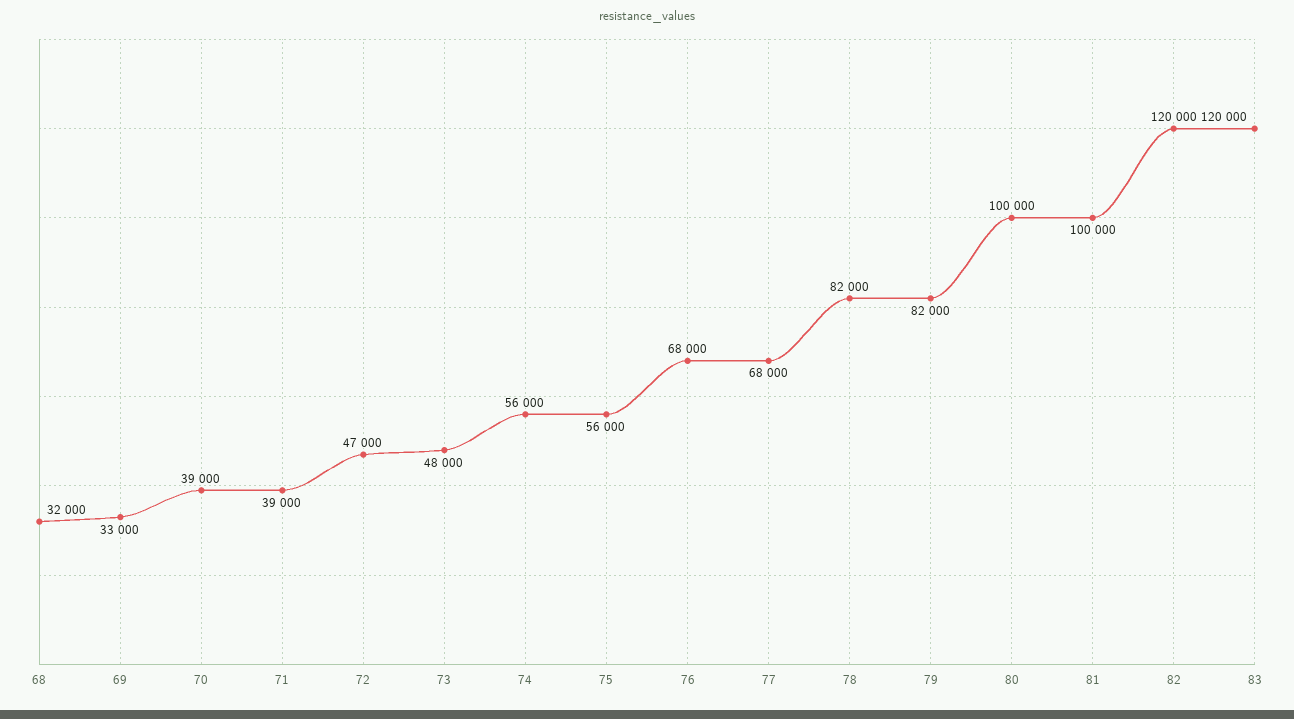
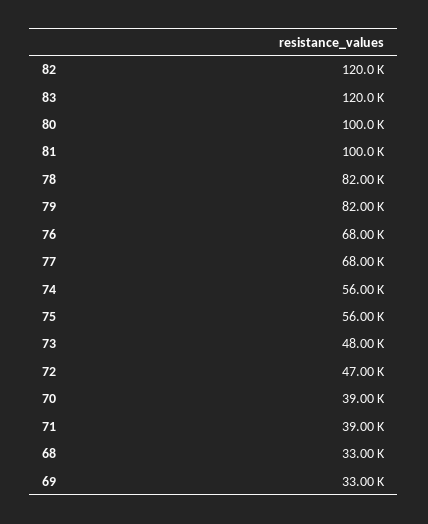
  {
-   "68": 32000,
+   "68": 33000,
    "69": 33000,
    "70": 39000,
    "71": 39000,
    "72": 47000,
    "73": 48000,
    "74": 56000,
    "75": 56000,
    "76": 68000,
    "77": 68000,
    "78": 82000,
    "79": 82000,
    "80": 100000,
    "81": 100000,
    "82": 120000,
    "83": 120000
  }

